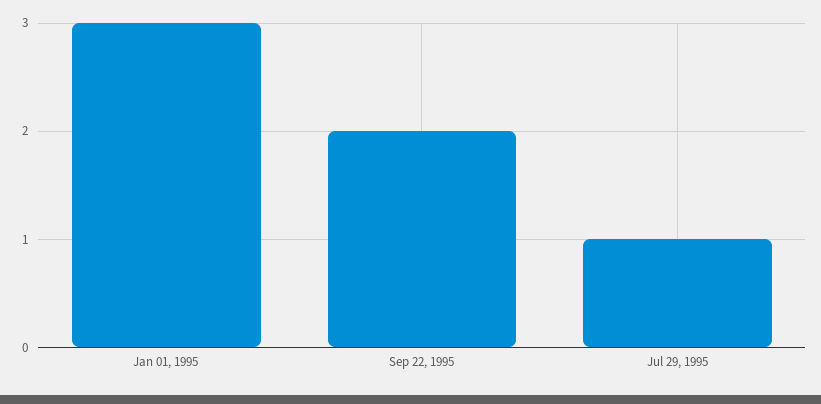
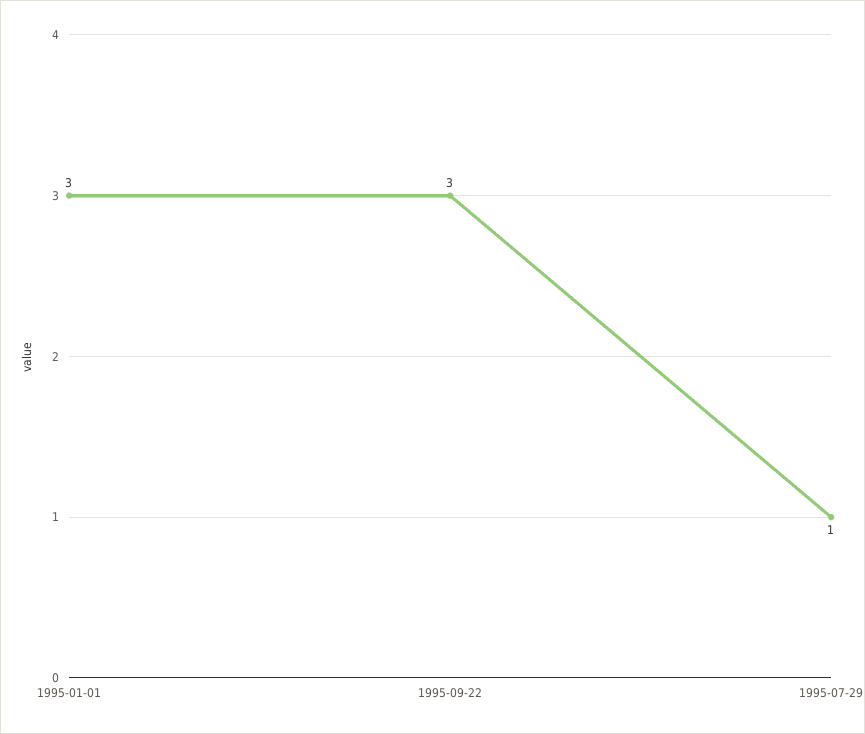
  {
    "Jan 01, 1995": 3,
-   "Sep 22, 1995": 2,
+   "Sep 22, 1995": 3,
    "Jul 29, 1995": 1
  }

